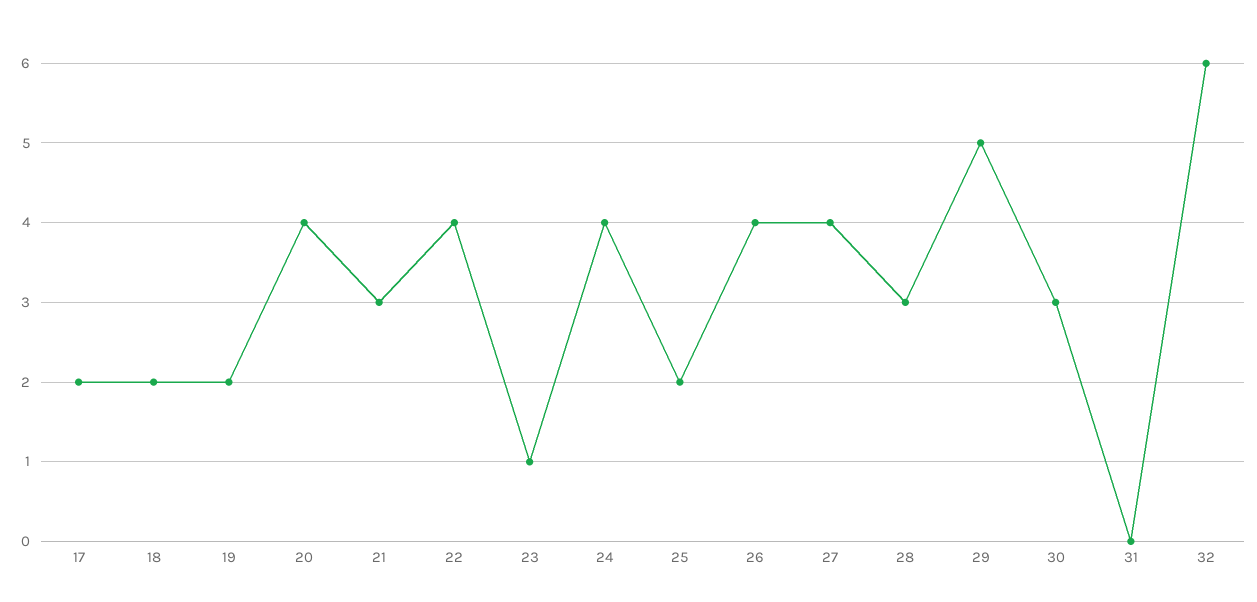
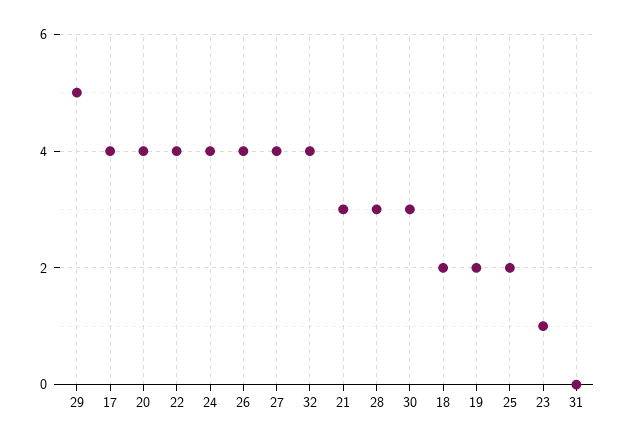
  {
-   "17": 2,
+   "17": 4,
    "18": 2,
    "19": 2,
    "20": 4,
    "21": 3,
    "22": 4,
    "23": 1,
    "24": 4,
    "25": 2,
    "26": 4,
    "27": 4,
    "28": 3,
    "29": 5,
    "30": 3,
    "31": 0,
-   "32": 6
+   "32": 4
  }

